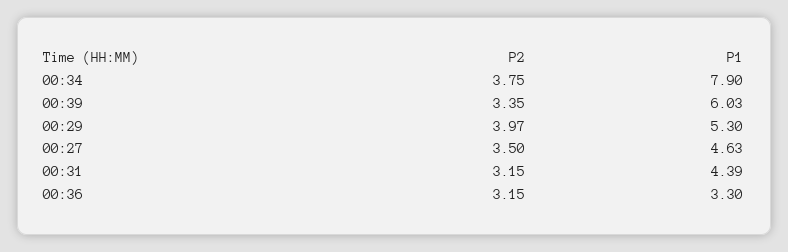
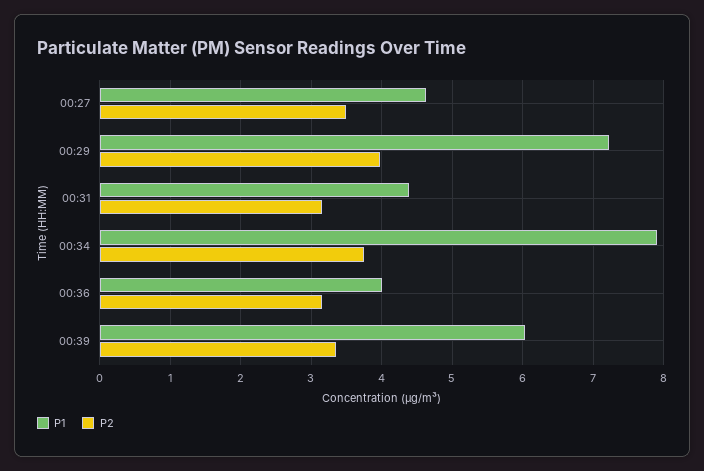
  {
    "P2": {
      "00:34": 3.75,
      "00:39": 3.35,
      "00:29": 3.97,
      "00:27": 3.5,
      "00:31": 3.15,
      "00:36": 3.15
    },
    "P1": {
      "00:34": 7.9,
      "00:39": 6.03,
-     "00:29": 5.3,
+     "00:29": 7.2,
      "00:27": 4.63,
      "00:31": 4.39,
-     "00:36": 3.3
+     "00:36": 4
    }
  }

